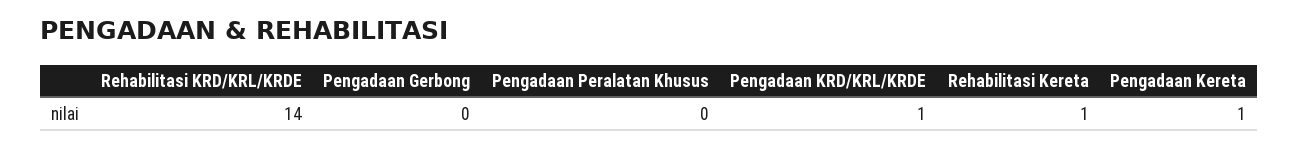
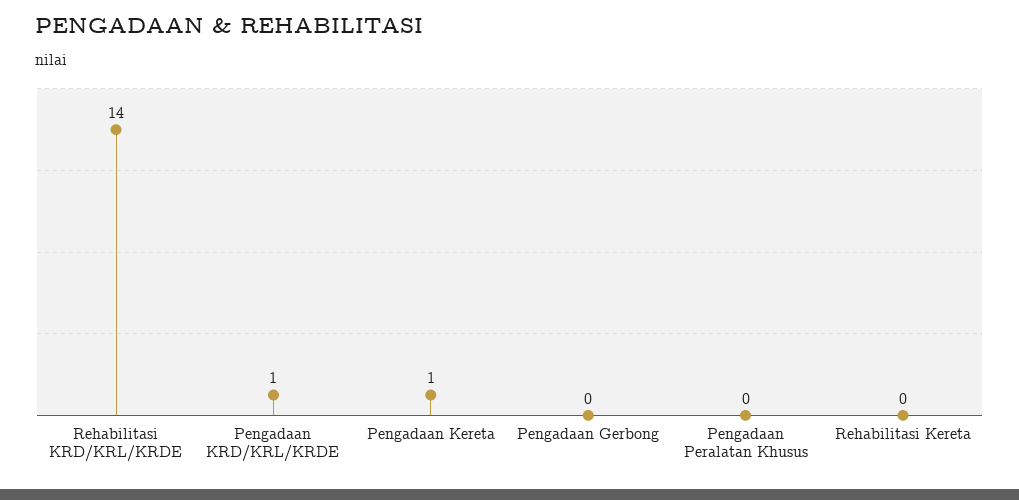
  {
    "Rehabilitasi KRD/KRL/KRDE": 14,
    "Pengadaan Gerbong": 0,
    "Pengadaan Peralatan Khusus": 0,
    "Pengadaan KRD/KRL/KRDE": 1,
-   "Rehabilitasi Kereta": 1,
+   "Rehabilitasi Kereta": 0,
    "Pengadaan Kereta": 1
  }

